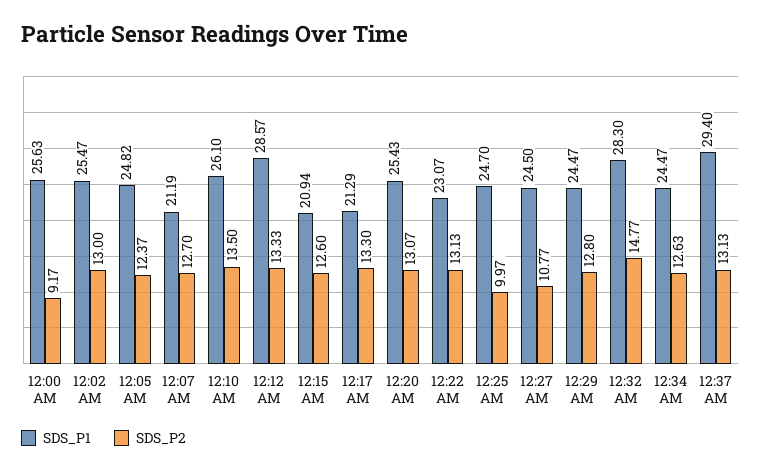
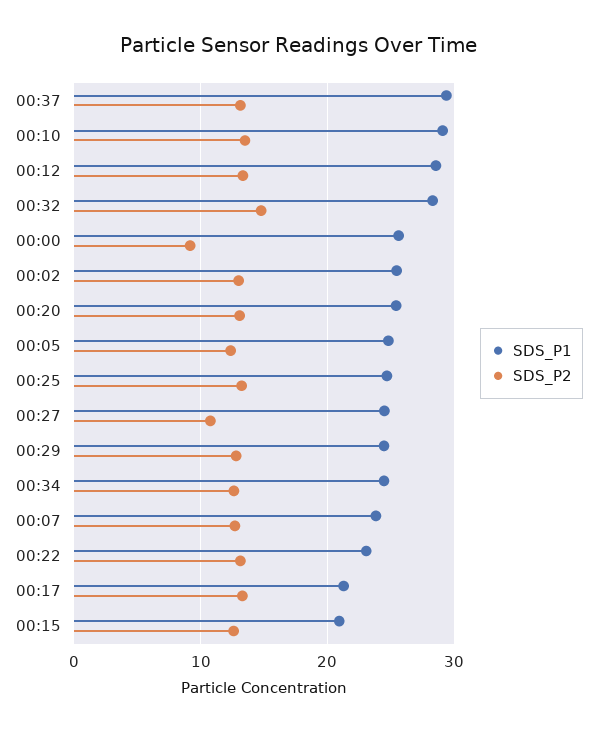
  {
    "SDS_P1": {
      "12:00 AM": 25.63,
      "12:02 AM": 25.47,
      "12:05 AM": 24.82,
-     "12:07 AM": 21.19,
+     "12:07 AM": 24,
-     "12:10 AM": 26.1,
+     "12:10 AM": 29,
      "12:12 AM": 28.57,
      "12:15 AM": 20.94,
      "12:17 AM": 21.29,
      "12:20 AM": 25.43,
      "12:22 AM": 23.07,
      "12:25 AM": 24.7,
      "12:27 AM": 24.5,
      "12:29 AM": 24.47,
      "12:32 AM": 28.3,
      "12:34 AM": 24.47,
      "12:37 AM": 29.4
    },
    "SDS_P2": {
      "12:00 AM": 9.17,
      "12:02 AM": 13,
      "12:05 AM": 12.37,
      "12:07 AM": 12.7,
      "12:10 AM": 13.5,
      "12:12 AM": 13.33,
      "12:15 AM": 12.6,
      "12:17 AM": 13.3,
      "12:20 AM": 13.07,
      "12:22 AM": 13.13,
-     "12:25 AM": 9.97,
+     "12:25 AM": 13,
      "12:27 AM": 10.77,
      "12:29 AM": 12.8,
      "12:32 AM": 14.77,
      "12:34 AM": 12.63,
      "12:37 AM": 13.13
    }
  }

